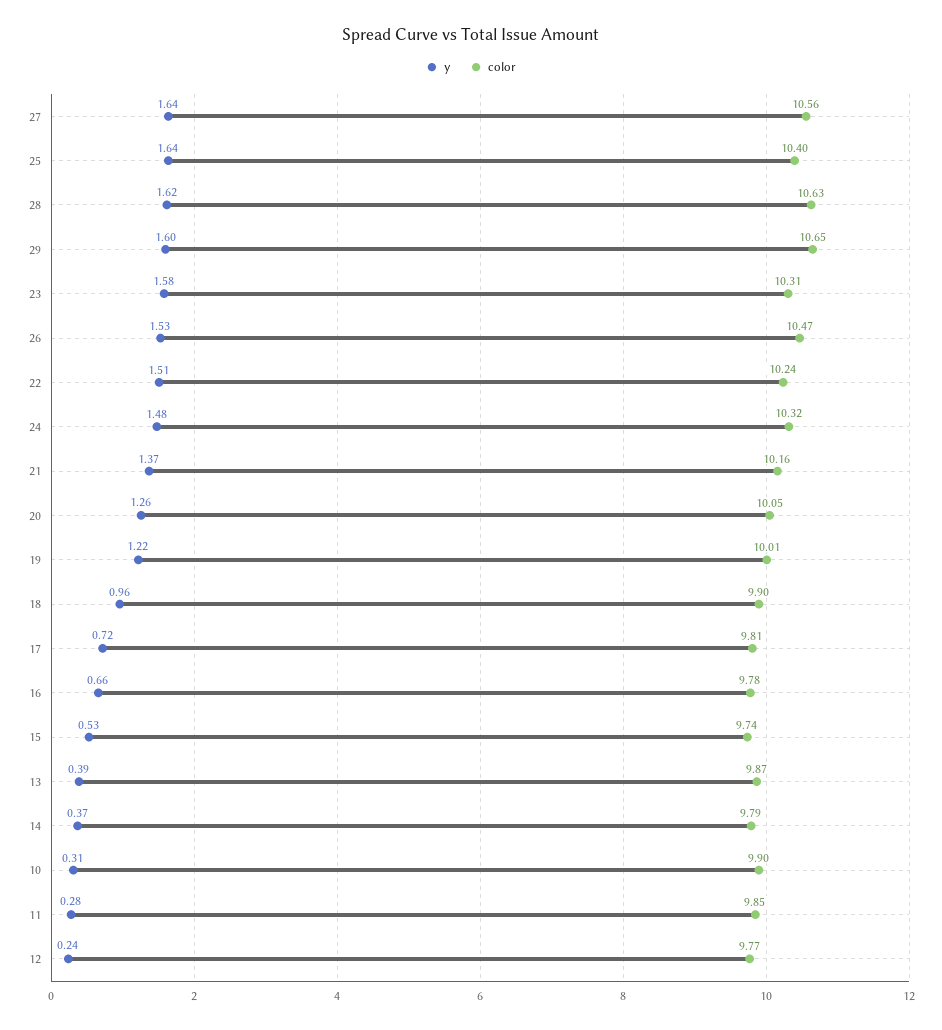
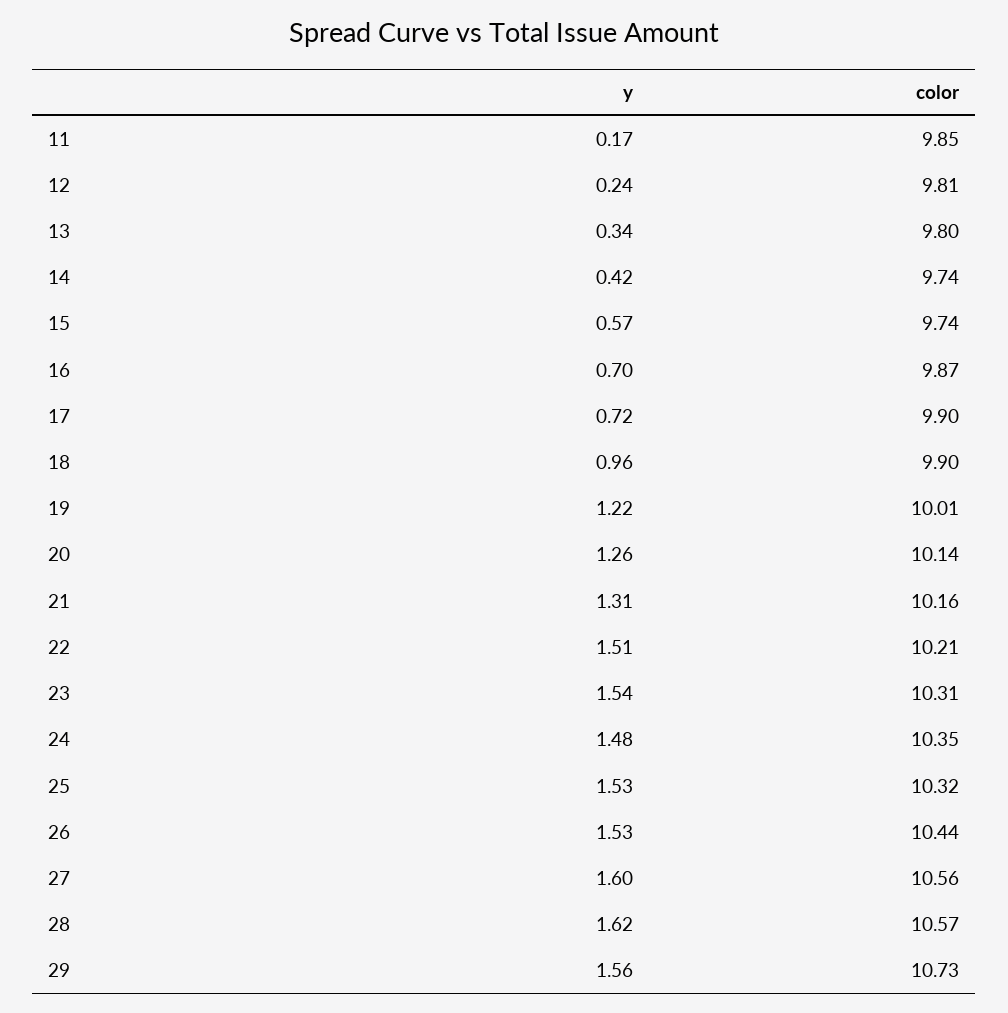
  {
    "y": {
-     "27": 1.64,
+     "27": 1.6,
-     "25": 1.64,
+     "25": 1.53,
      "28": 1.62,
-     "29": 1.6,
+     "29": 1.56,
-     "23": 1.58,
+     "23": 1.54,
      "26": 1.53,
      "22": 1.51,
      "24": 1.48,
-     "21": 1.37,
+     "21": 1.31,
      "20": 1.26,
      "19": 1.22,
      "18": 0.96,
      "17": 0.72,
-     "16": 0.66,
+     "16": 0.7,
-     "15": 0.53,
+     "15": 0.57,
-     "13": 0.39,
+     "13": 0.34,
-     "14": 0.37,
+     "14": 0.42,
-     "10": 0.31,
-     "11": 0.28,
+     "11": 0.17,
      "12": 0.24
    },
    "color": {
      "27": 10.56,
-     "25": 10.4,
+     "25": 10.32,
-     "28": 10.63,
+     "28": 10.57,
-     "29": 10.65,
+     "29": 10.73,
      "23": 10.31,
-     "26": 10.47,
+     "26": 10.44,
-     "22": 10.24,
+     "22": 10.21,
-     "24": 10.32,
+     "24": 10.35,
      "21": 10.16,
-     "20": 10.05,
+     "20": 10.14,
      "19": 10.01,
      "18": 9.9,
-     "17": 9.81,
+     "17": 9.9,
-     "16": 9.78,
+     "16": 9.87,
      "15": 9.74,
-     "13": 9.87,
+     "13": 9.8,
-     "14": 9.79,
+     "14": 9.74,
-     "10": 9.9,
      "11": 9.85,
-     "12": 9.77
+     "12": 9.81
    }
  }

